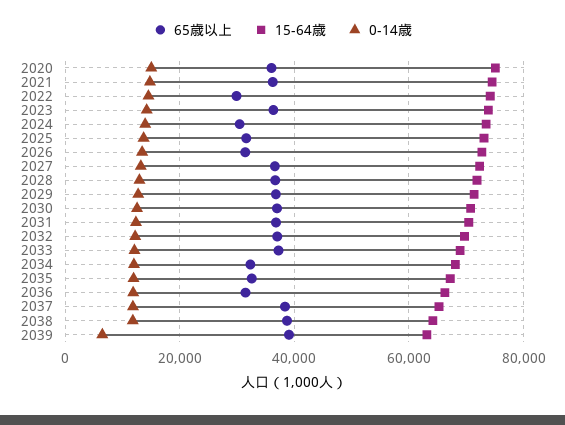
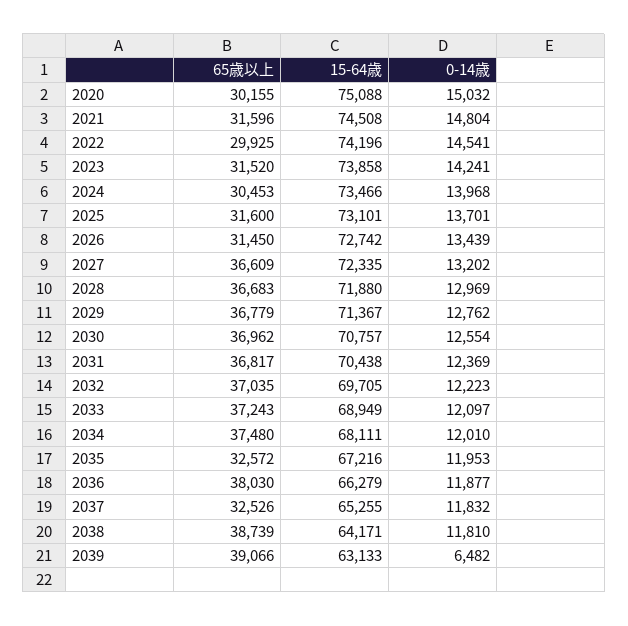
  {
    "65歳以上": {
-     "2020": 36000,
+     "2020": 30155,
-     "2021": 36000,
+     "2021": 31596,
      "2022": 29925,
-     "2023": 36000,
+     "2023": 31520,
      "2024": 30453,
      "2025": 31600,
      "2026": 31450,
      "2027": 36609,
      "2028": 36683,
      "2029": 36779,
      "2030": 36962,
      "2031": 36817,
      "2032": 37035,
      "2033": 37243,
-     "2034": 32000,
+     "2034": 37480,
      "2035": 32572,
-     "2036": 32000,
+     "2036": 38030,
-     "2037": 38000,
+     "2037": 32526,
      "2038": 38739,
      "2039": 39066
    },
    "15-64歳": {
      "2020": 75088,
      "2021": 74508,
      "2022": 74196,
      "2023": 73858,
      "2024": 73466,
      "2025": 73101,
      "2026": 72742,
      "2027": 72335,
      "2028": 71880,
      "2029": 71367,
      "2030": 70757,
      "2031": 70438,
      "2032": 69705,
      "2033": 68949,
      "2034": 68111,
      "2035": 67216,
      "2036": 66279,
      "2037": 65255,
      "2038": 64171,
      "2039": 63133
    },
    "0-14歳": {
      "2020": 15032,
      "2021": 14804,
      "2022": 14541,
      "2023": 14241,
      "2024": 13968,
      "2025": 13701,
      "2026": 13439,
      "2027": 13202,
      "2028": 12969,
      "2029": 12762,
      "2030": 12554,
      "2031": 12369,
      "2032": 12223,
      "2033": 12097,
      "2034": 12010,
      "2035": 11953,
      "2036": 11877,
      "2037": 11832,
      "2038": 11810,
      "2039": 6482
    }
  }

